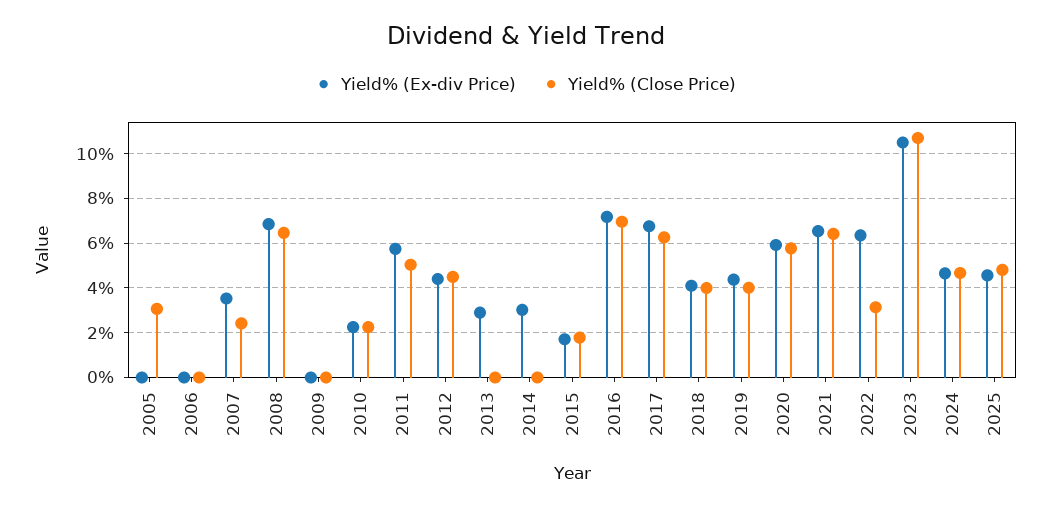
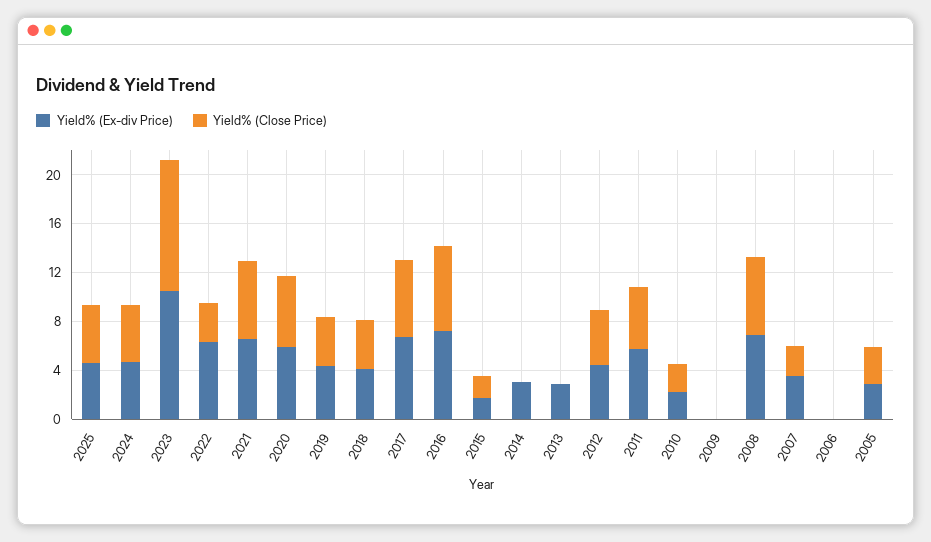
  {
    "Yield% (Ex-div Price)": {
-     "2005": 0,
+     "2005": 3,
      "2006": 0,
      "2007": 3.5,
      "2008": 7,
      "2009": 0,
      "2010": 2.5,
      "2011": 6,
      "2012": 4.5,
      "2013": 3,
      "2014": 3,
      "2015": 1.5,
      "2016": 7,
      "2017": 7,
      "2018": 4,
      "2019": 4.5,
      "2020": 6,
      "2021": 6.5,
      "2022": 6.5,
      "2023": 10.5,
      "2024": 4.5,
      "2025": 4.5
    },
    "Yield% (Close Price)": {
      "2005": 3,
      "2006": 0,
      "2007": 2.5,
      "2008": 6.5,
      "2009": 0,
      "2010": 2.5,
      "2011": 5,
      "2012": 4.5,
      "2013": 0,
      "2014": 0,
      "2015": 2,
      "2016": 7,
      "2017": 6.5,
      "2018": 4,
      "2019": 4,
      "2020": 6,
      "2021": 6.5,
      "2022": 3,
      "2023": 10.5,
      "2024": 4.5,
      "2025": 5
    }
  }

